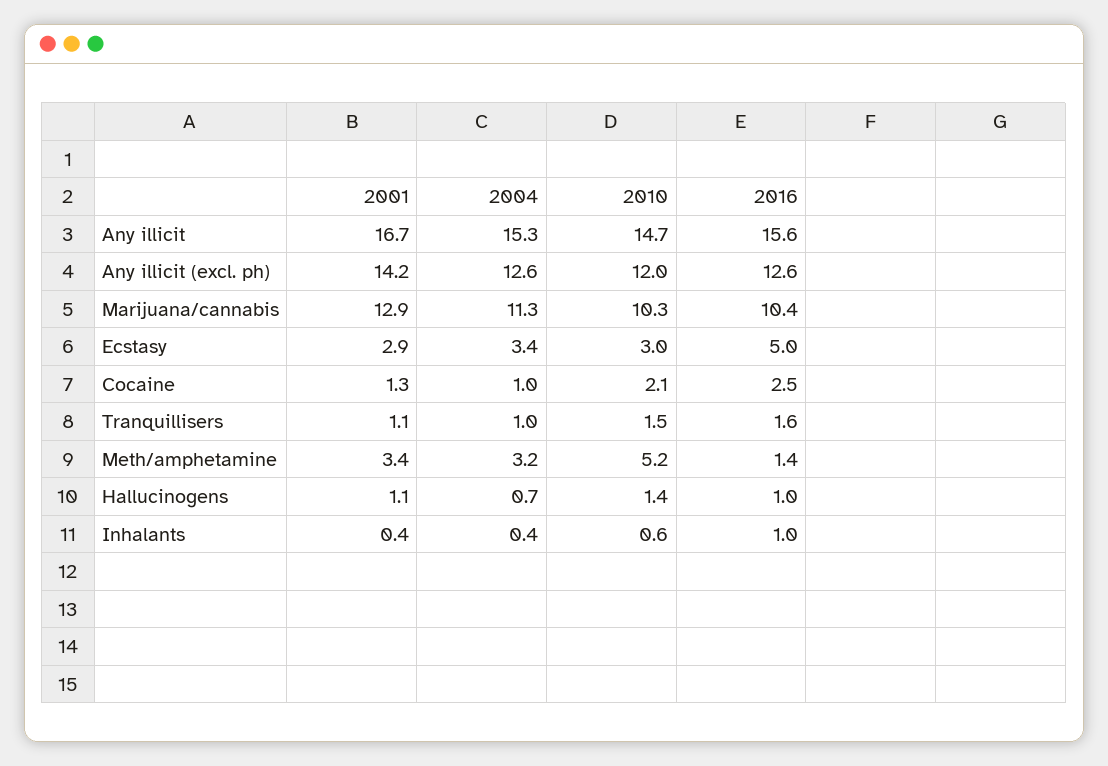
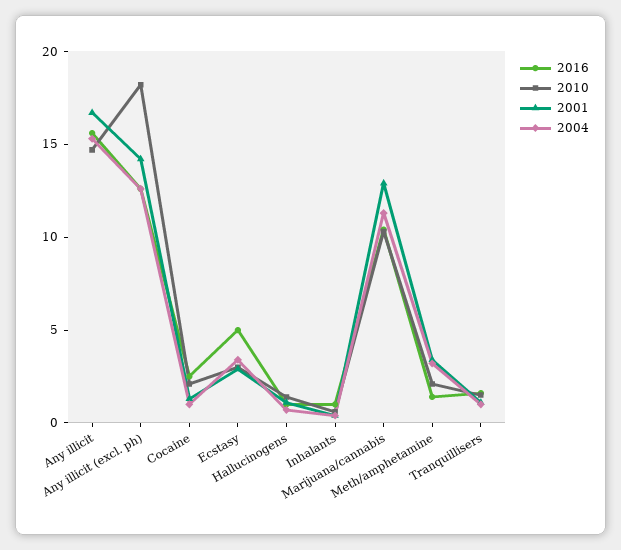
  {
    "2001": {
      "Any illicit": 16.7,
      "Any illicit (excl. ph)": 14.2,
      "Marijuana/cannabis": 12.9,
      "Ecstasy": 2.9,
      "Cocaine": 1.3,
      "Tranquillisers": 1.1,
      "Meth/amphetamine": 3.4,
      "Hallucinogens": 1.1,
      "Inhalants": 0.4
    },
    "2004": {
      "Any illicit": 15.3,
      "Any illicit (excl. ph)": 12.6,
      "Marijuana/cannabis": 11.3,
      "Ecstasy": 3.4,
      "Cocaine": 1,
      "Tranquillisers": 1,
      "Meth/amphetamine": 3.2,
      "Hallucinogens": 0.7,
      "Inhalants": 0.4
    },
    "2010": {
      "Any illicit": 14.7,
-     "Any illicit (excl. ph)": 12,
+     "Any illicit (excl. ph)": 18,
      "Marijuana/cannabis": 10.3,
      "Ecstasy": 3,
      "Cocaine": 2.1,
      "Tranquillisers": 1.5,
-     "Meth/amphetamine": 5.2,
+     "Meth/amphetamine": 2,
      "Hallucinogens": 1.4,
      "Inhalants": 0.6
    },
    "2016": {
      "Any illicit": 15.6,
      "Any illicit (excl. ph)": 12.6,
      "Marijuana/cannabis": 10.4,
      "Ecstasy": 5,
      "Cocaine": 2.5,
      "Tranquillisers": 1.6,
      "Meth/amphetamine": 1.4,
      "Hallucinogens": 1,
      "Inhalants": 1
    }
  }

